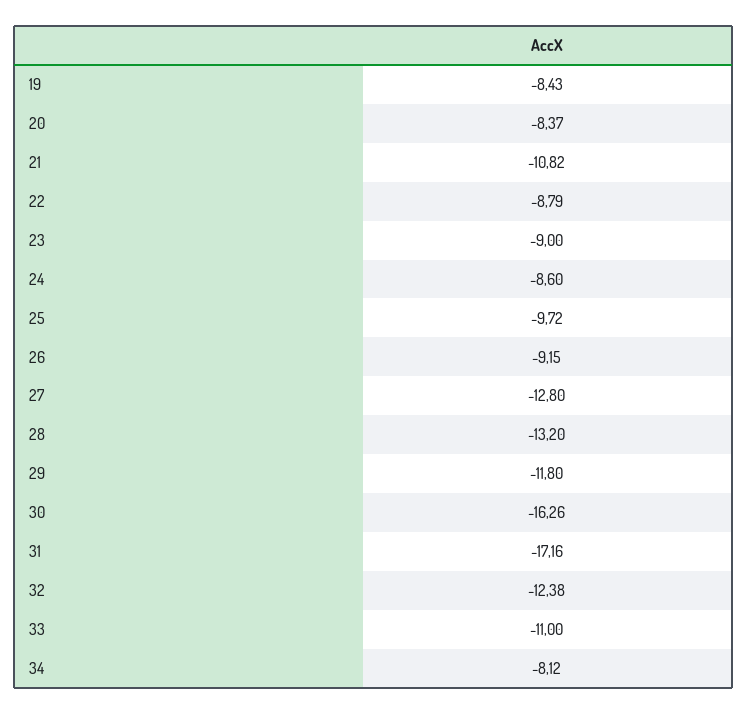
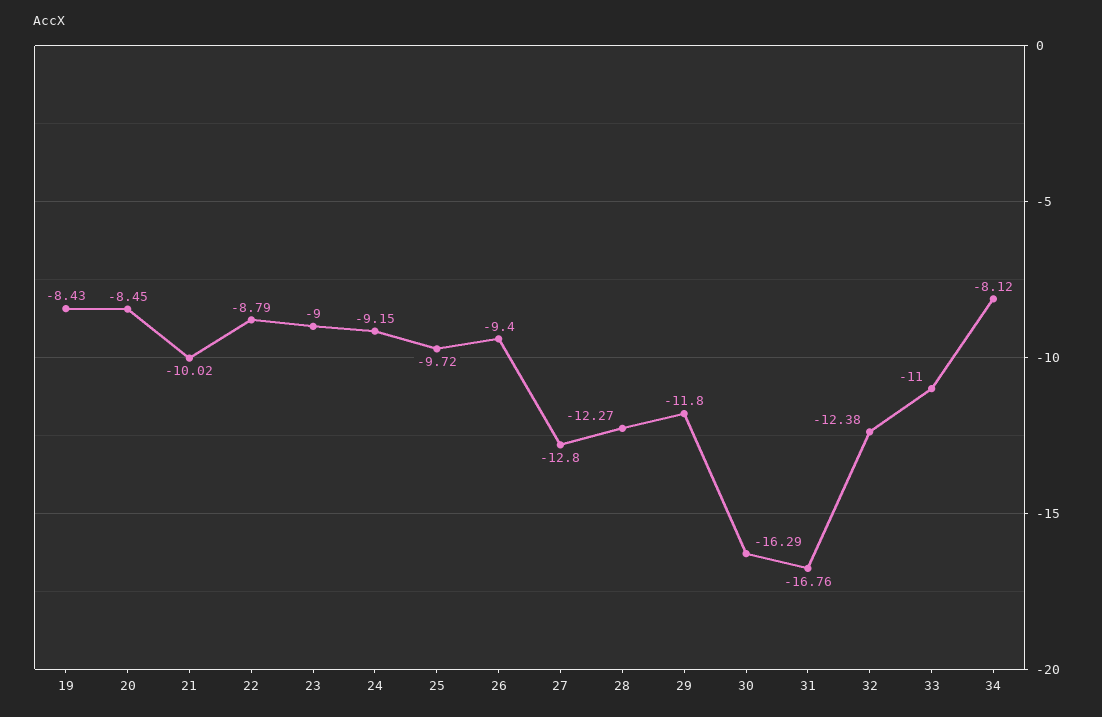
  {
    "19": -8.43,
-   "20": -8.37,
+   "20": -8.45,
-   "21": -10.82,
+   "21": -10.02,
    "22": -8.79,
    "23": -9,
-   "24": -8.6,
+   "24": -9.15,
    "25": -9.72,
-   "26": -9.15,
+   "26": -9.4,
    "27": -12.8,
-   "28": -13.2,
+   "28": -12.27,
    "29": -11.8,
-   "30": -16.26,
+   "30": -16.29,
-   "31": -17.16,
+   "31": -16.76,
    "32": -12.38,
    "33": -11,
    "34": -8.12
  }

